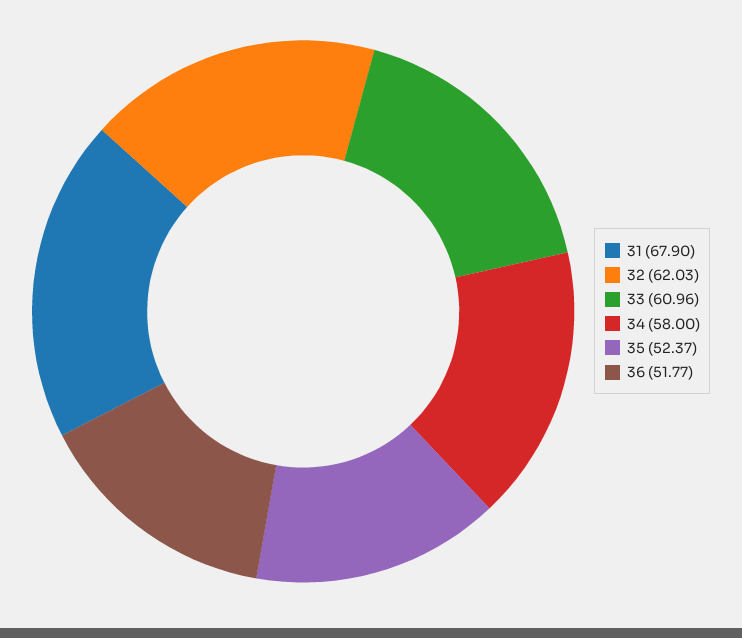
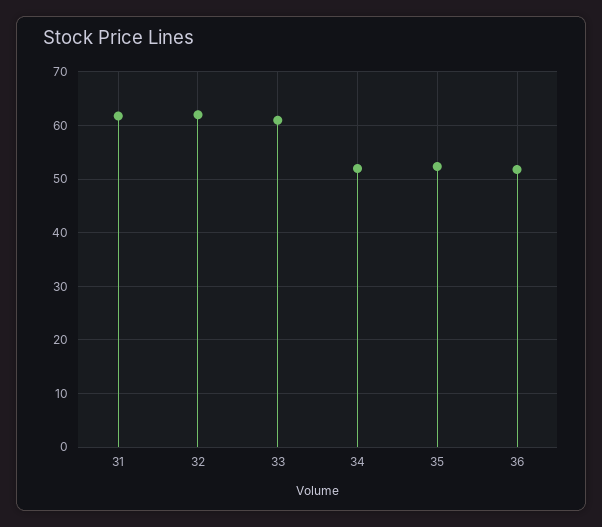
  {
-   "31": 67.9,
+   "31": 62,
    "32": 62.03,
    "33": 60.96,
-   "34": 58,
+   "34": 52,
    "35": 52.37,
    "36": 51.77
  }

